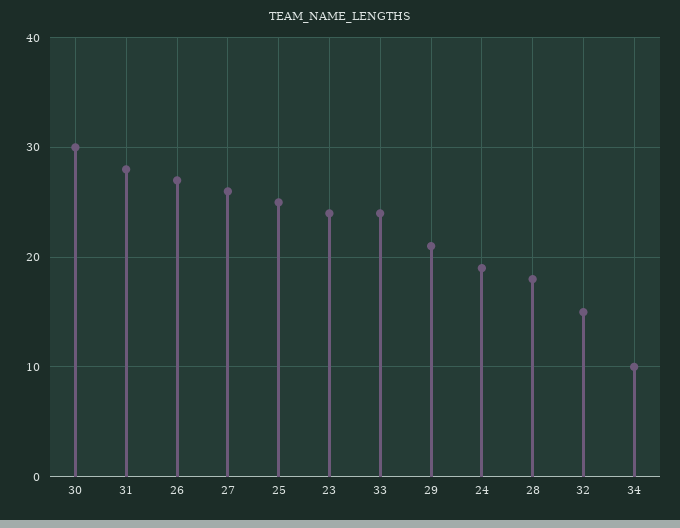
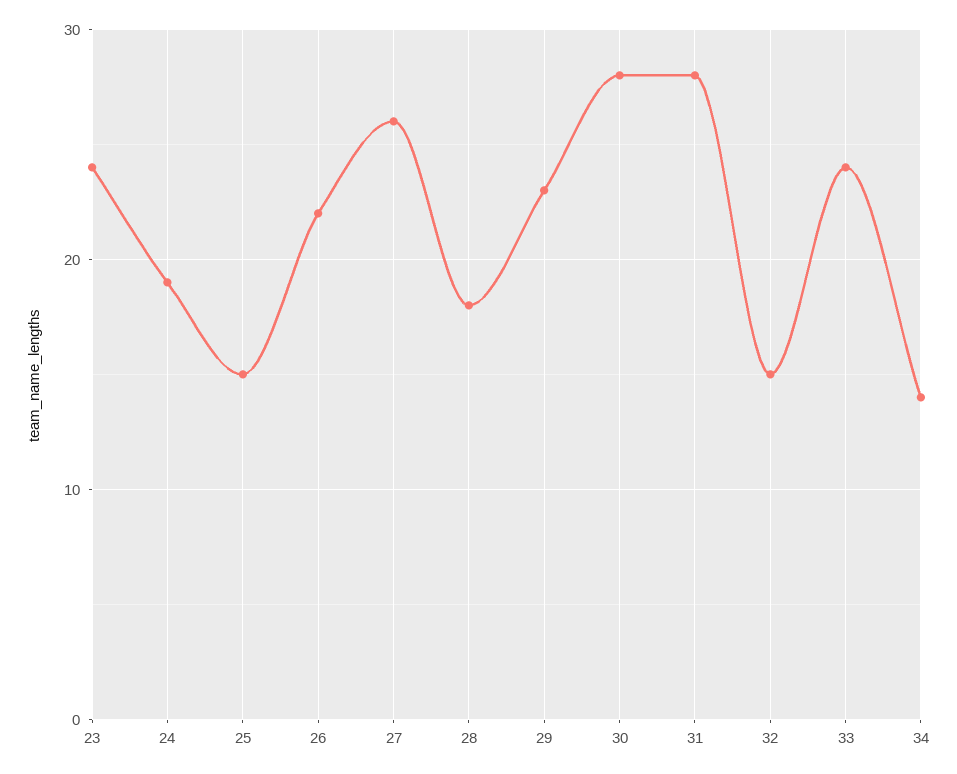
  {
-   "30": 30,
+   "30": 28,
    "31": 28,
-   "26": 27,
+   "26": 22,
    "27": 26,
-   "25": 25,
+   "25": 15,
    "23": 24,
    "33": 24,
-   "29": 21,
+   "29": 23,
    "24": 19,
    "28": 18,
    "32": 15,
-   "34": 10
+   "34": 14
  }

